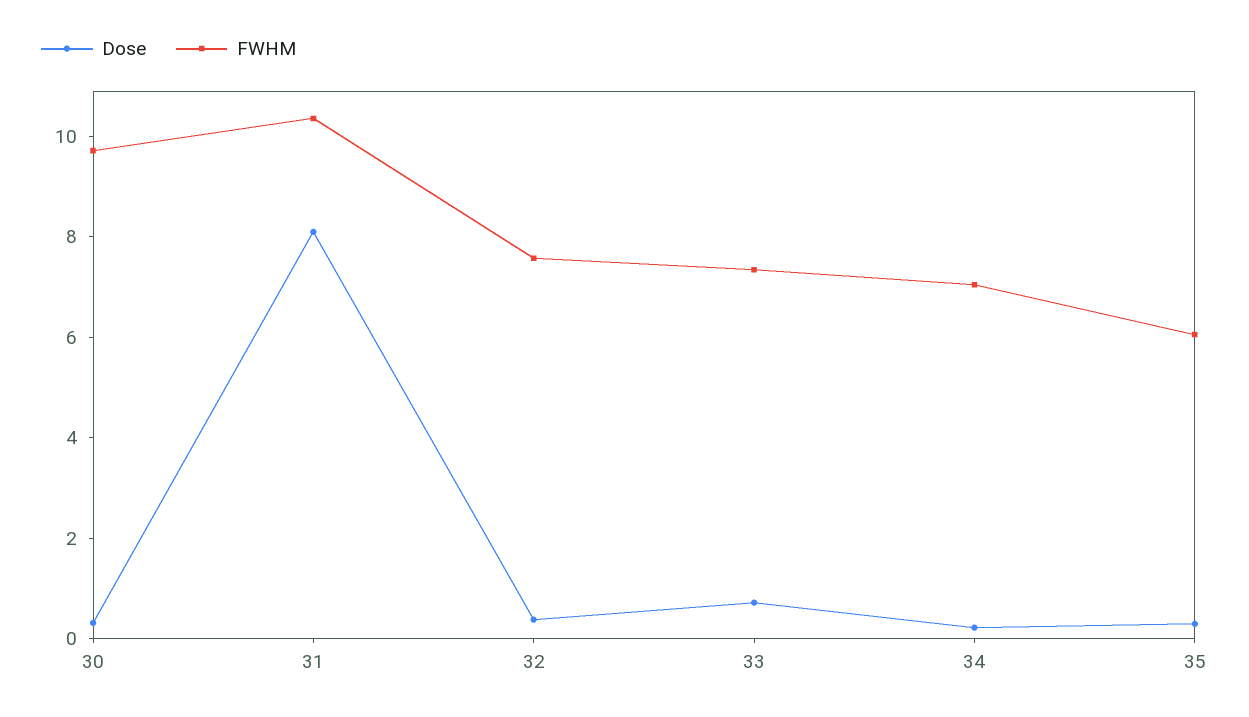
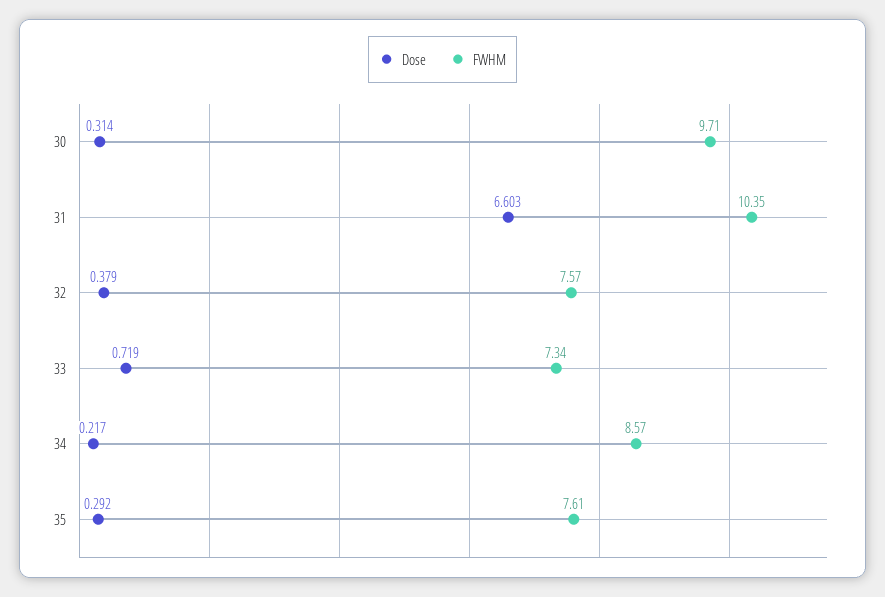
  {
    "Dose": {
      "30": 0.314,
-     "31": 8,
+     "31": 6.603,
      "32": 0.379,
      "33": 0.719,
      "34": 0.217,
      "35": 0.292
    },
    "FWHM": {
      "30": 9.71,
      "31": 10.35,
      "32": 7.57,
      "33": 7.34,
-     "34": 7,
+     "34": 8.57,
-     "35": 6
+     "35": 7.61
    }
  }

